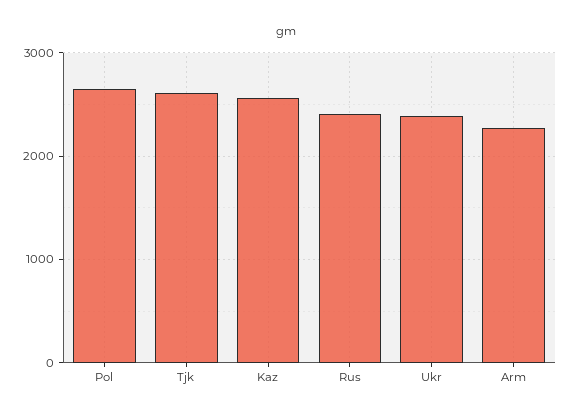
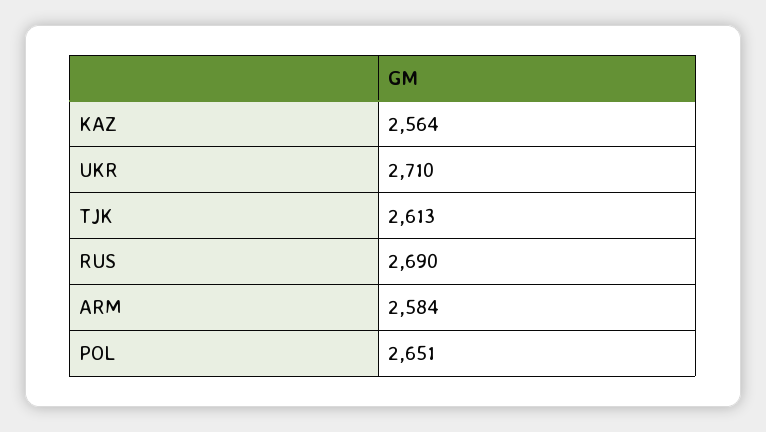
  {
    "Pol": 2651,
    "Tjk": 2613,
    "Kaz": 2564,
-   "Rus": 2400,
+   "Rus": 2690,
-   "Ukr": 2400,
+   "Ukr": 2710,
-   "Arm": 2300
+   "Arm": 2584
  }

